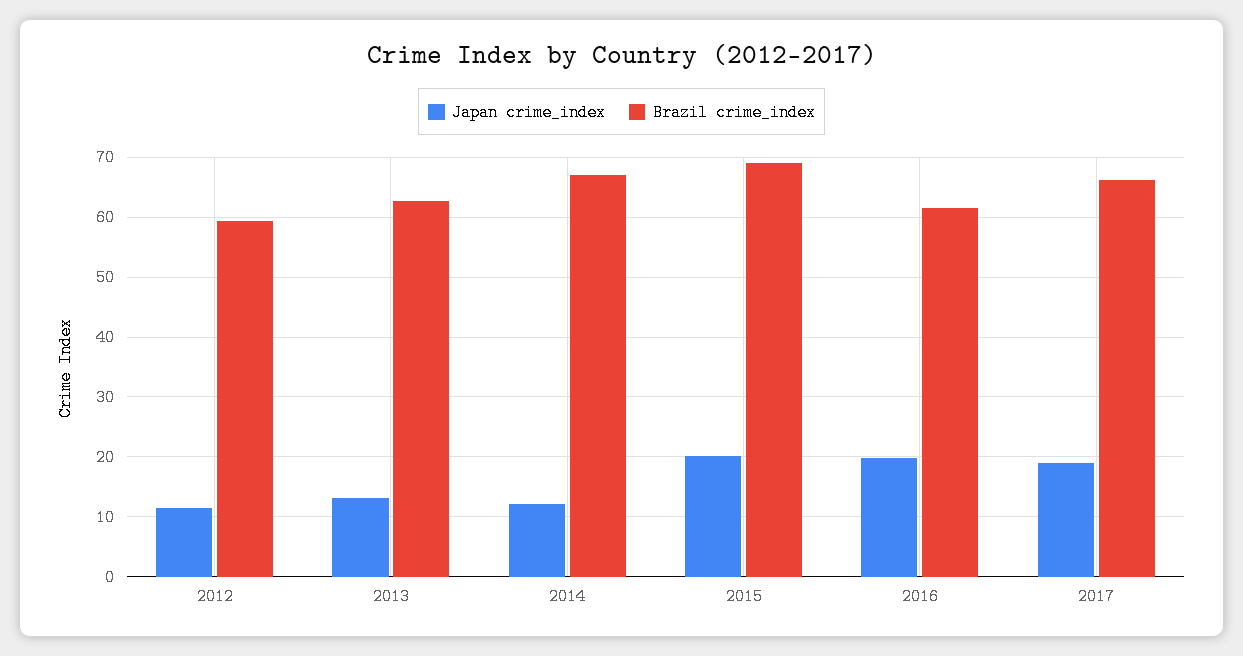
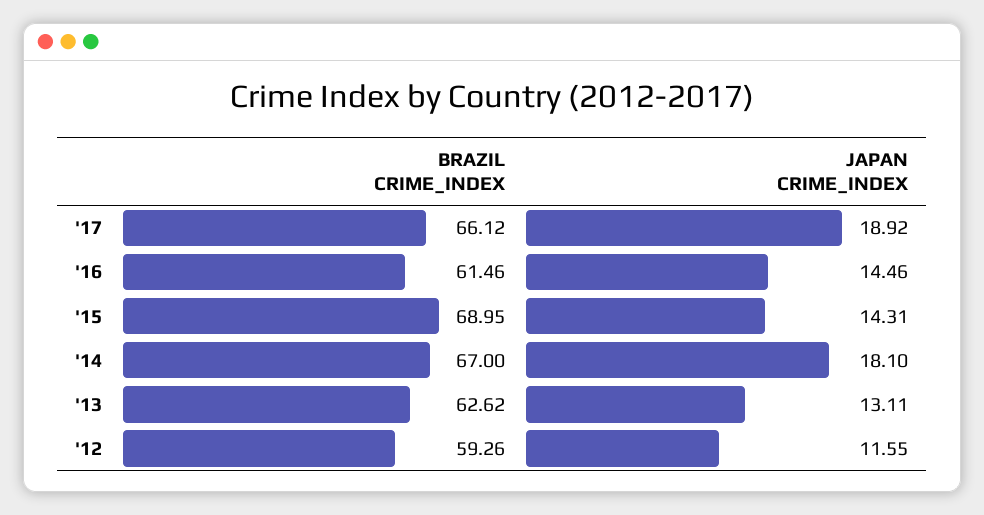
  {
    "Japan crime_index": {
      "2012": 11.55,
      "2013": 13.11,
-     "2014": 12,
+     "2014": 18.1,
-     "2015": 20,
+     "2015": 14.31,
-     "2016": 20,
+     "2016": 14.46,
      "2017": 18.92
    },
    "Brazil crime_index": {
      "2012": 59.26,
      "2013": 62.62,
      "2014": 67,
      "2015": 68.95,
      "2016": 61.46,
      "2017": 66.12
    }
  }

